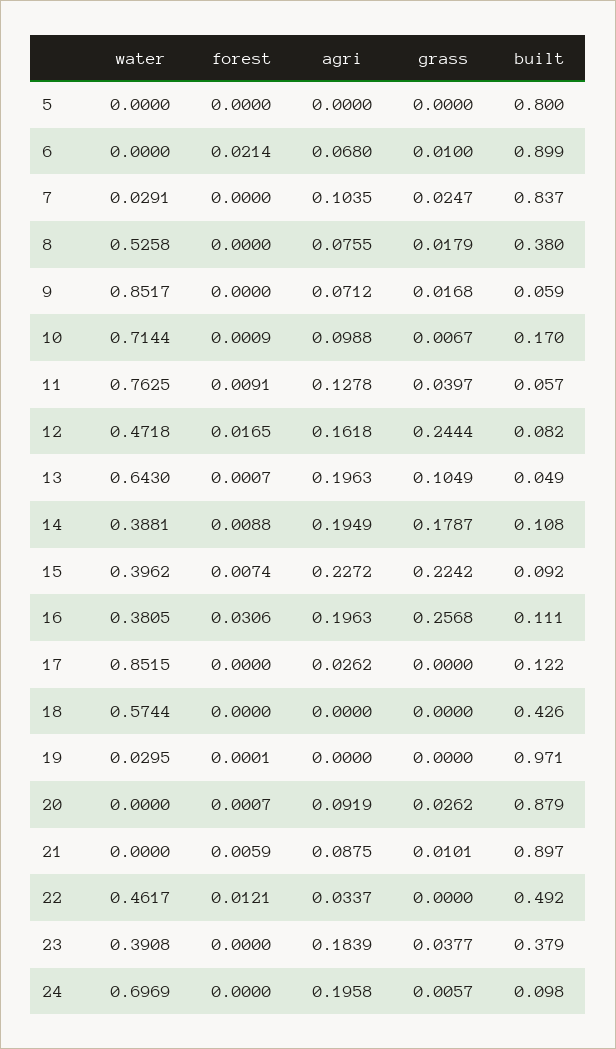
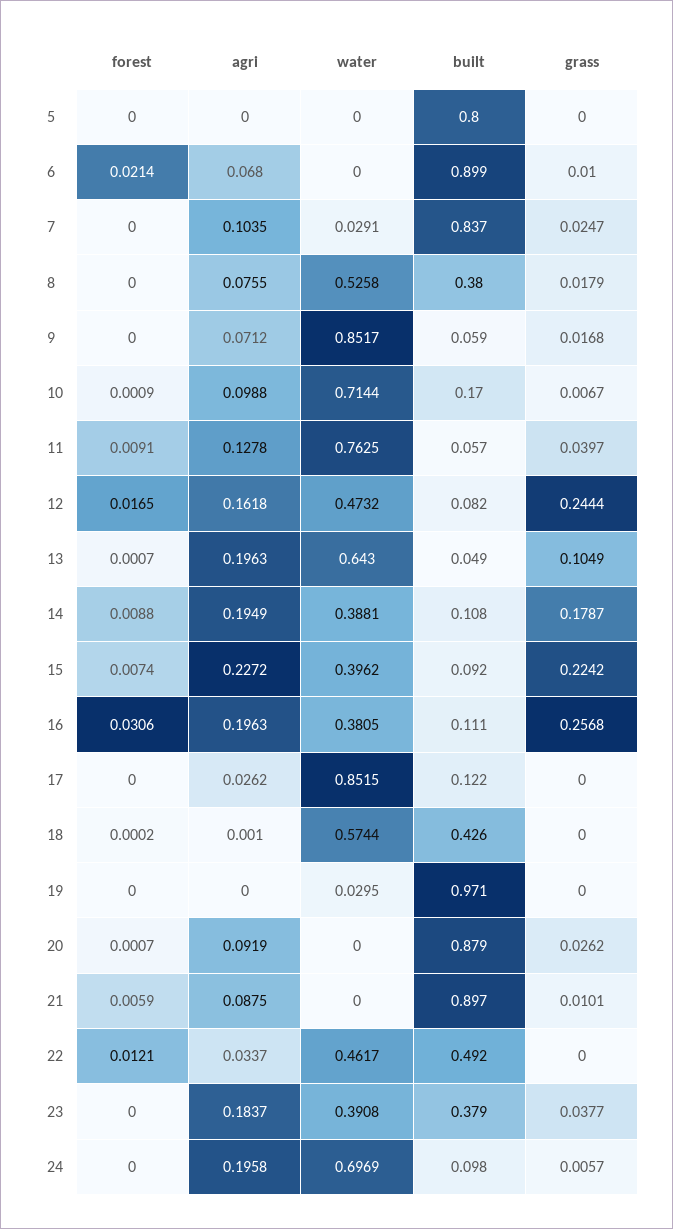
  {
    "water": {
      "5": 0,
      "6": 0,
      "7": 0.0291,
      "8": 0.5258,
      "9": 0.8517,
      "10": 0.7144,
      "11": 0.7625,
-     "12": 0.4718,
+     "12": 0.4732,
      "13": 0.643,
      "14": 0.3881,
      "15": 0.3962,
      "16": 0.3805,
      "17": 0.8515,
      "18": 0.5744,
      "19": 0.0295,
      "20": 0,
      "21": 0,
      "22": 0.4617,
      "23": 0.3908,
      "24": 0.6969
    },
    "forest": {
      "5": 0,
      "6": 0.0214,
      "7": 0,
      "8": 0,
      "9": 0,
      "10": 0.0009,
      "11": 0.0091,
      "12": 0.0165,
      "13": 0.0007,
      "14": 0.0088,
      "15": 0.0074,
      "16": 0.0306,
      "17": 0,
-     "18": 0,
+     "18": 0.0002,
-     "19": 0.0001,
+     "19": 0,
      "20": 0.0007,
      "21": 0.0059,
      "22": 0.0121,
      "23": 0,
      "24": 0
    },
    "agri": {
      "5": 0,
      "6": 0.068,
      "7": 0.1035,
      "8": 0.0755,
      "9": 0.0712,
      "10": 0.0988,
      "11": 0.1278,
      "12": 0.1618,
      "13": 0.1963,
      "14": 0.1949,
      "15": 0.2272,
      "16": 0.1963,
      "17": 0.0262,
-     "18": 0,
+     "18": 0.001,
      "19": 0,
      "20": 0.0919,
      "21": 0.0875,
      "22": 0.0337,
-     "23": 0.1839,
+     "23": 0.1837,
      "24": 0.1958
    },
    "grass": {
      "5": 0,
      "6": 0.01,
      "7": 0.0247,
      "8": 0.0179,
      "9": 0.0168,
      "10": 0.0067,
      "11": 0.0397,
      "12": 0.2444,
      "13": 0.1049,
      "14": 0.1787,
      "15": 0.2242,
      "16": 0.2568,
      "17": 0,
      "18": 0,
      "19": 0,
      "20": 0.0262,
      "21": 0.0101,
      "22": 0,
      "23": 0.0377,
      "24": 0.0057
    },
    "built": {
      "5": 0.8,
      "6": 0.899,
      "7": 0.837,
      "8": 0.38,
      "9": 0.059,
      "10": 0.17,
      "11": 0.057,
      "12": 0.082,
      "13": 0.049,
      "14": 0.108,
      "15": 0.092,
      "16": 0.111,
      "17": 0.122,
      "18": 0.426,
      "19": 0.971,
      "20": 0.879,
      "21": 0.897,
      "22": 0.492,
      "23": 0.379,
      "24": 0.098
    }
  }

